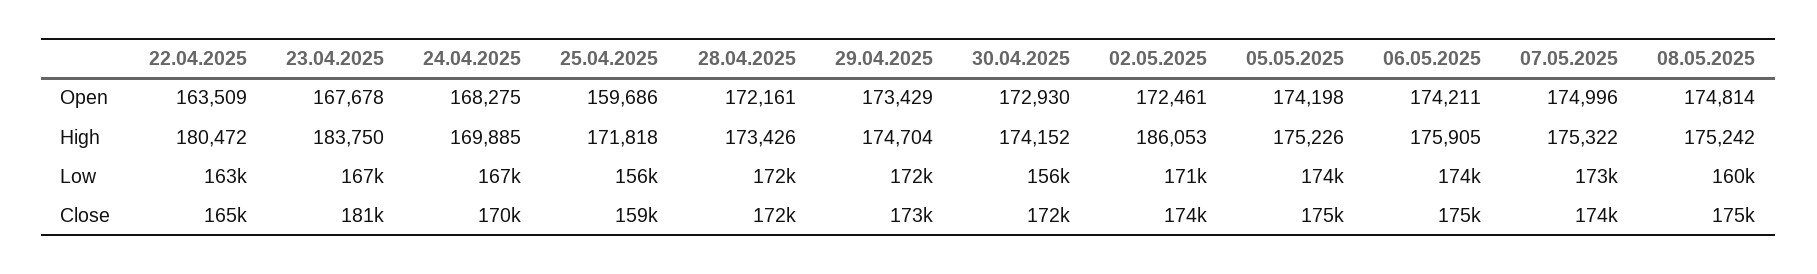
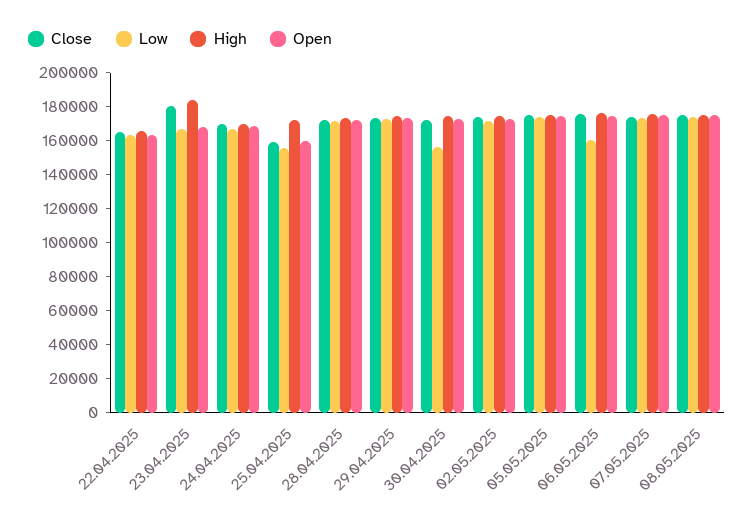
  {
    "Open": {
      "22.04.2025": 163509,
      "23.04.2025": 167678,
      "24.04.2025": 168275,
      "25.04.2025": 159686,
      "28.04.2025": 172161,
      "29.04.2025": 173429,
      "30.04.2025": 172930,
      "02.05.2025": 172461,
      "05.05.2025": 174198,
      "06.05.2025": 174211,
      "07.05.2025": 174996,
      "08.05.2025": 174814
    },
    "High": {
-     "22.04.2025": 180472,
+     "22.04.2025": 165000,
      "23.04.2025": 183750,
      "24.04.2025": 169885,
      "25.04.2025": 171818,
      "28.04.2025": 173426,
      "29.04.2025": 174704,
      "30.04.2025": 174152,
-     "02.05.2025": 186053,
+     "02.05.2025": 175000,
      "05.05.2025": 175226,
      "06.05.2025": 175905,
      "07.05.2025": 175322,
      "08.05.2025": 175242
    },
    "Low": {
      "22.04.2025": 163000,
      "23.04.2025": 167000,
      "24.04.2025": 167000,
      "25.04.2025": 156000,
      "28.04.2025": 172000,
      "29.04.2025": 172000,
      "30.04.2025": 156000,
      "02.05.2025": 171000,
      "05.05.2025": 174000,
-     "06.05.2025": 174000,
+     "06.05.2025": 160000,
      "07.05.2025": 173000,
-     "08.05.2025": 160000
+     "08.05.2025": 175000
    },
    "Close": {
      "22.04.2025": 165000,
      "23.04.2025": 181000,
      "24.04.2025": 170000,
      "25.04.2025": 159000,
      "28.04.2025": 172000,
      "29.04.2025": 173000,
      "30.04.2025": 172000,
      "02.05.2025": 174000,
      "05.05.2025": 175000,
      "06.05.2025": 175000,
      "07.05.2025": 174000,
      "08.05.2025": 175000
    }
  }

